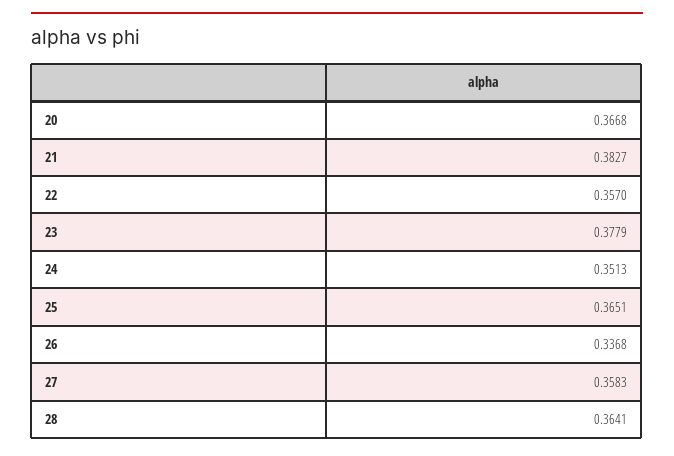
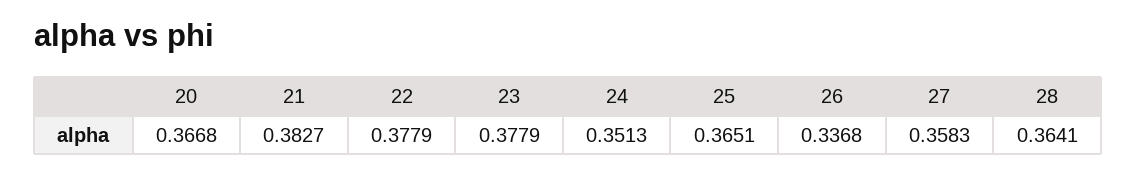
  {
    "20": 0.3668,
    "21": 0.3827,
-   "22": 0.357,
+   "22": 0.3779,
    "23": 0.3779,
    "24": 0.3513,
    "25": 0.3651,
    "26": 0.3368,
    "27": 0.3583,
    "28": 0.3641
  }

